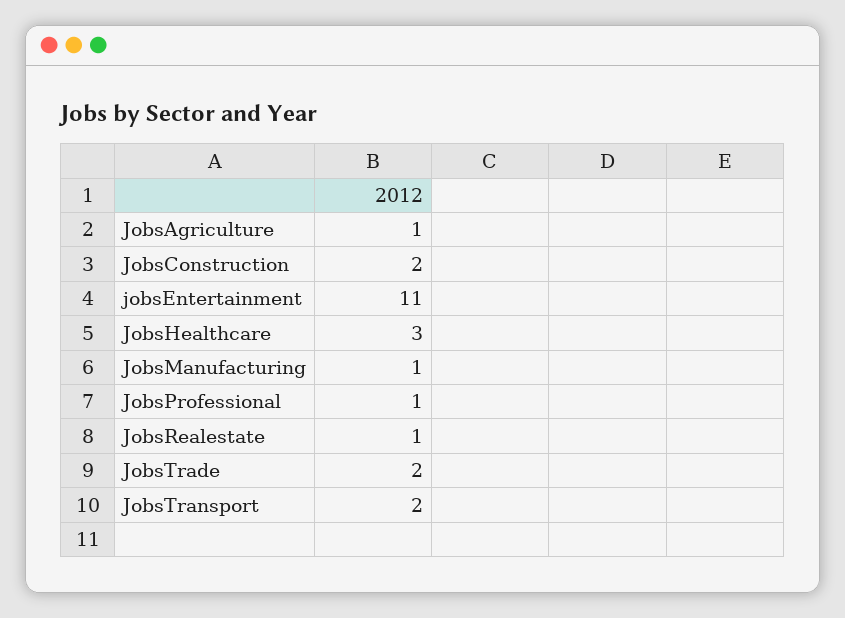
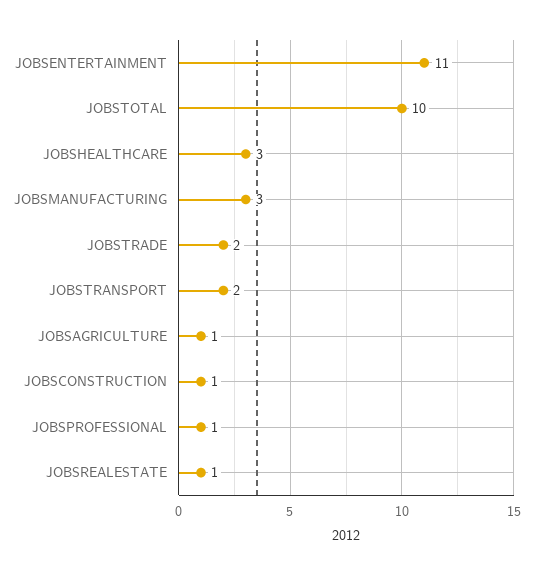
  {
    "JobsAgriculture": 1,
-   "JobsConstruction": 2,
+   "JobsConstruction": 1,
    "jobsEntertainment": 11,
    "JobsHealthcare": 3,
-   "JobsManufacturing": 1,
+   "JobsManufacturing": 3,
    "JobsProfessional": 1,
    "JobsRealestate": 1,
    "JobsTrade": 2,
-   "JobsTransport": 2
+   "JobsTransport": 2,
+   "JOBSTOTAL": 10
  }

